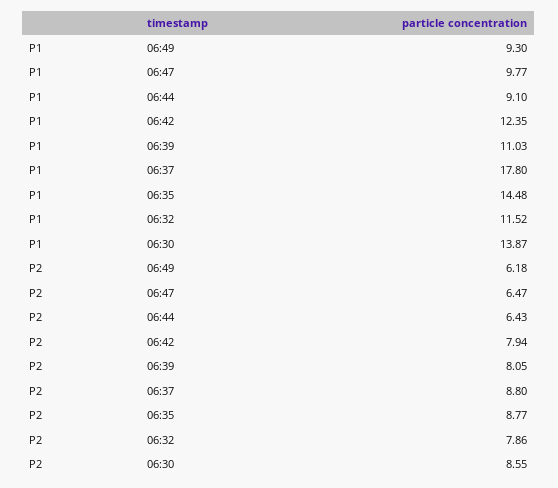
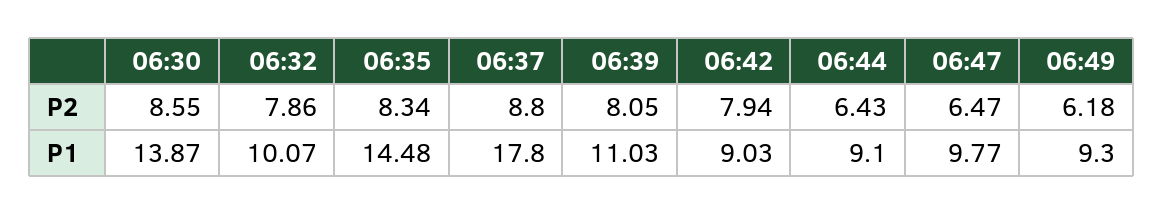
  {
    "P1": {
      "06:49": 9.3,
      "06:47": 9.77,
      "06:44": 9.1,
-     "06:42": 12.35,
+     "06:42": 9.03,
      "06:39": 11.03,
      "06:37": 17.8,
      "06:35": 14.48,
-     "06:32": 11.52,
+     "06:32": 10.07,
      "06:30": 13.87
    },
    "P2": {
      "06:49": 6.18,
      "06:47": 6.47,
      "06:44": 6.43,
      "06:42": 7.94,
      "06:39": 8.05,
      "06:37": 8.8,
-     "06:35": 8.77,
+     "06:35": 8.34,
      "06:32": 7.86,
      "06:30": 8.55
    }
  }

